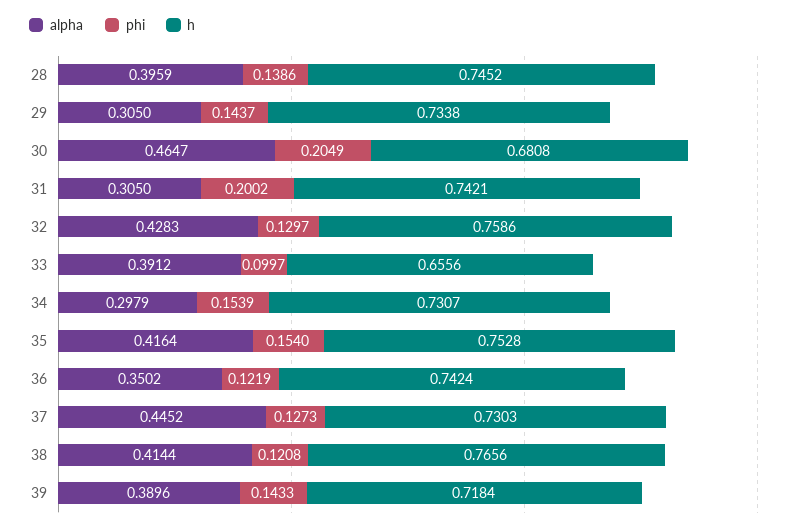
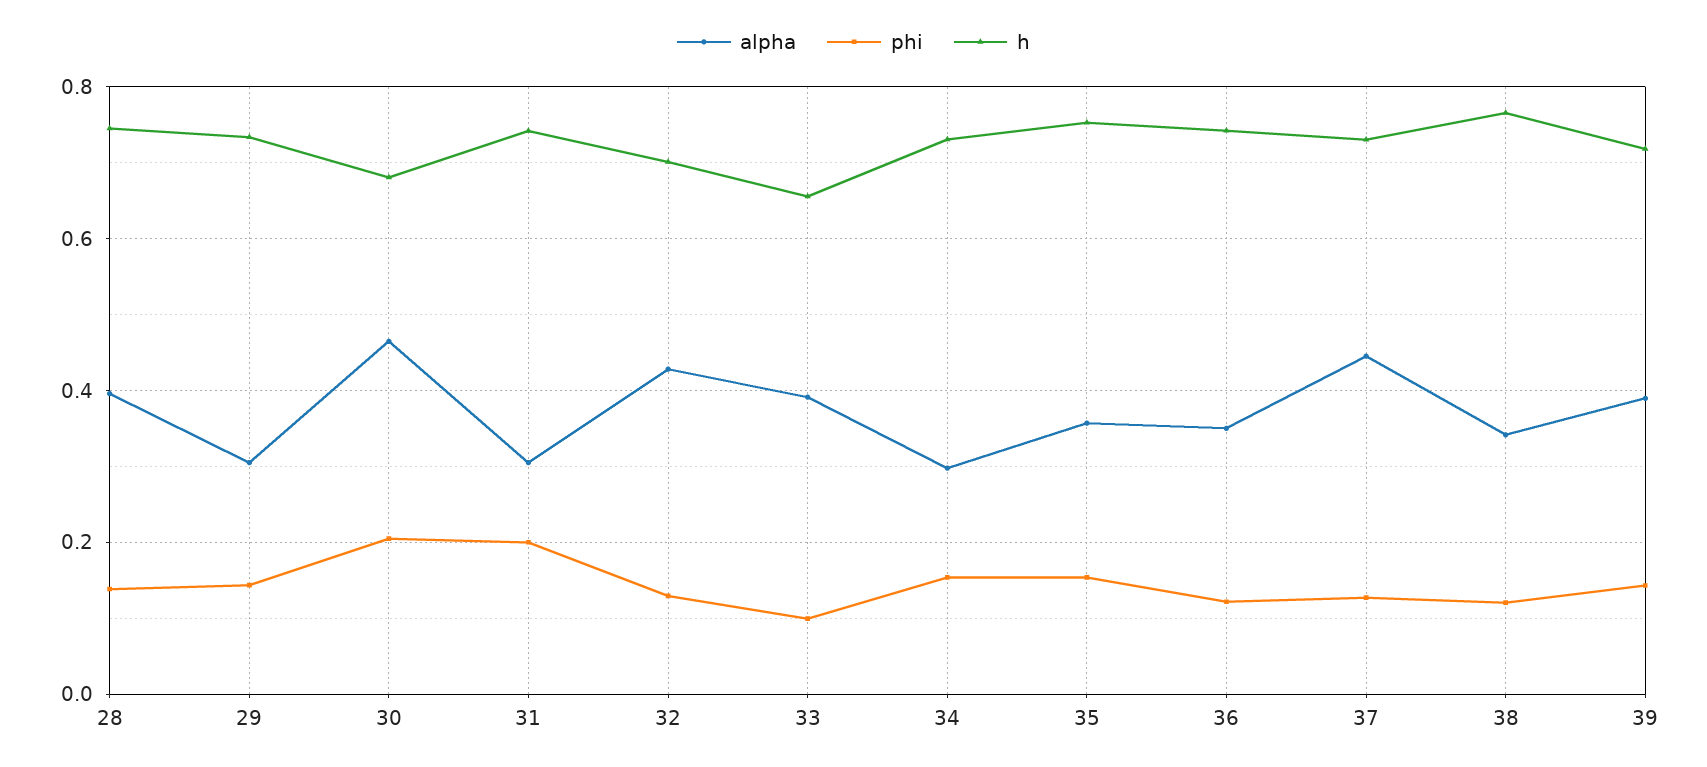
  {
    "alpha": {
      "28": 0.3959,
      "29": 0.305,
      "30": 0.4647,
      "31": 0.305,
      "32": 0.4283,
      "33": 0.3912,
      "34": 0.2979,
-     "35": 0.4164,
+     "35": 0.36,
      "36": 0.3502,
      "37": 0.4452,
-     "38": 0.4144,
+     "38": 0.34,
      "39": 0.3896
    },
    "phi": {
      "28": 0.1386,
      "29": 0.1437,
      "30": 0.2049,
      "31": 0.2002,
      "32": 0.1297,
      "33": 0.0997,
      "34": 0.1539,
      "35": 0.154,
      "36": 0.1219,
      "37": 0.1273,
      "38": 0.1208,
      "39": 0.1433
    },
    "h": {
      "28": 0.7452,
      "29": 0.7338,
      "30": 0.6808,
      "31": 0.7421,
-     "32": 0.7586,
+     "32": 0.7,
      "33": 0.6556,
      "34": 0.7307,
      "35": 0.7528,
      "36": 0.7424,
      "37": 0.7303,
      "38": 0.7656,
      "39": 0.7184
    }
  }

